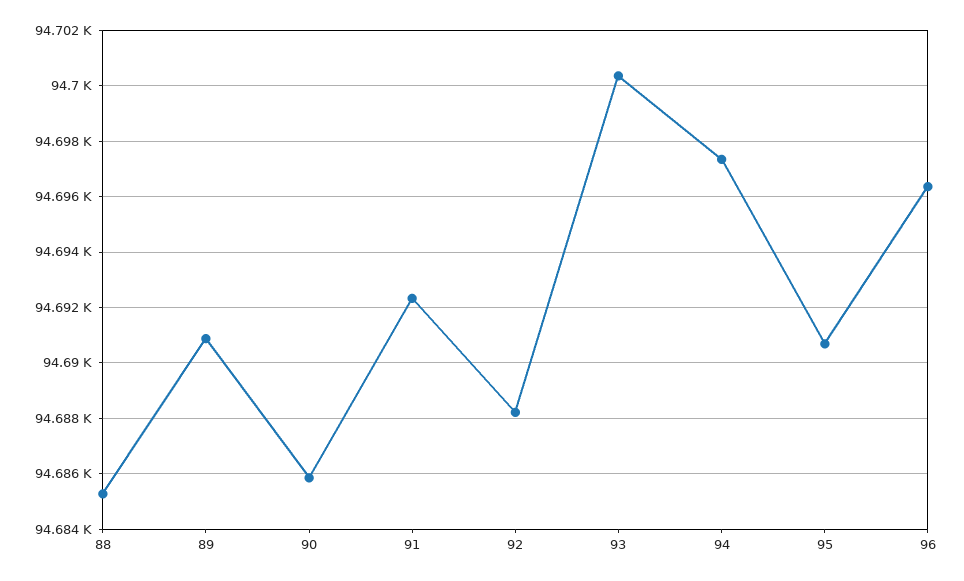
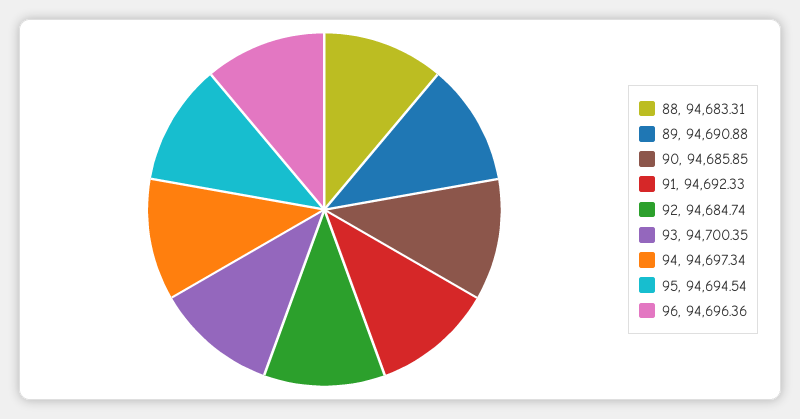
  {
-   "88": 94685.25,
+   "88": 94683.31,
    "89": 94690.88,
    "90": 94685.85,
    "91": 94692.33,
-   "92": 94688.25,
+   "92": 94684.74,
    "93": 94700.35,
    "94": 94697.34,
-   "95": 94690.75,
+   "95": 94694.54,
    "96": 94696.36
  }

